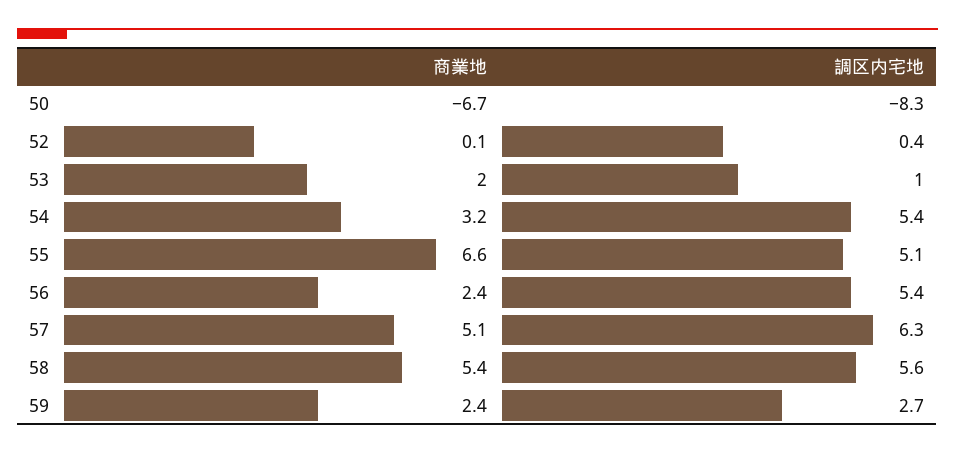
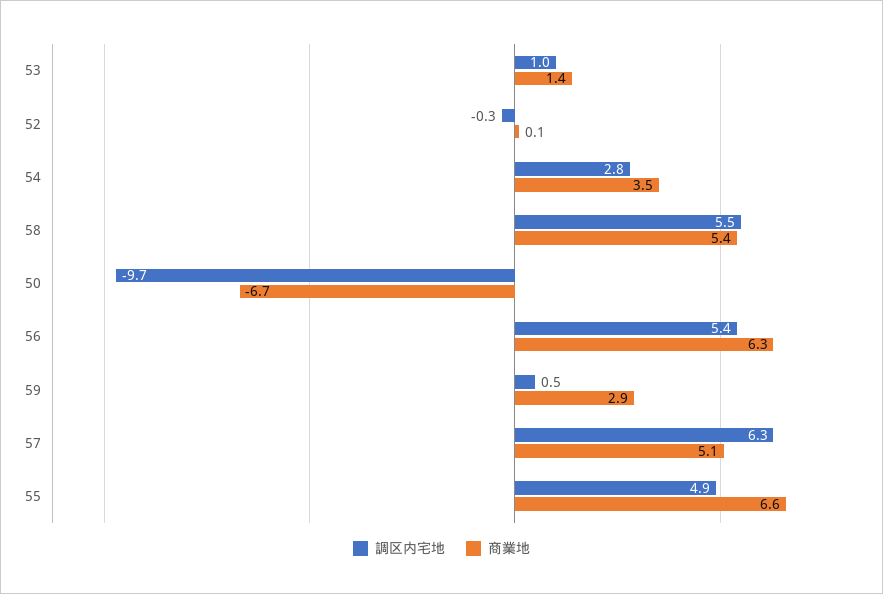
  {
    "商業地": {
      "50": -6.7,
      "52": 0.1,
-     "53": 2,
+     "53": 1.4,
-     "54": 3.2,
+     "54": 3.5,
      "55": 6.6,
-     "56": 2.4,
+     "56": 6.3,
      "57": 5.1,
      "58": 5.4,
-     "59": 2.4
+     "59": 2.9
    },
    "調区内宅地": {
-     "50": -8.3,
+     "50": -9.7,
-     "52": 0.4,
+     "52": -0.3,
      "53": 1,
-     "54": 5.4,
+     "54": 2.8,
-     "55": 5.1,
+     "55": 4.9,
      "56": 5.4,
      "57": 6.3,
-     "58": 5.6,
+     "58": 5.5,
-     "59": 2.7
+     "59": 0.5
    }
  }

